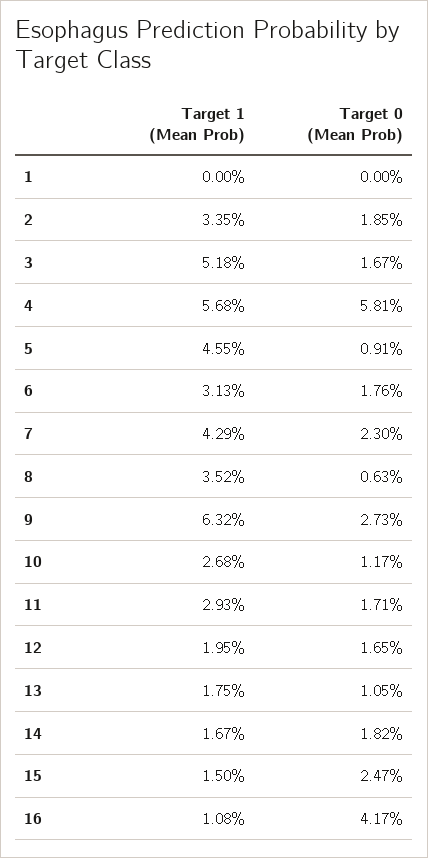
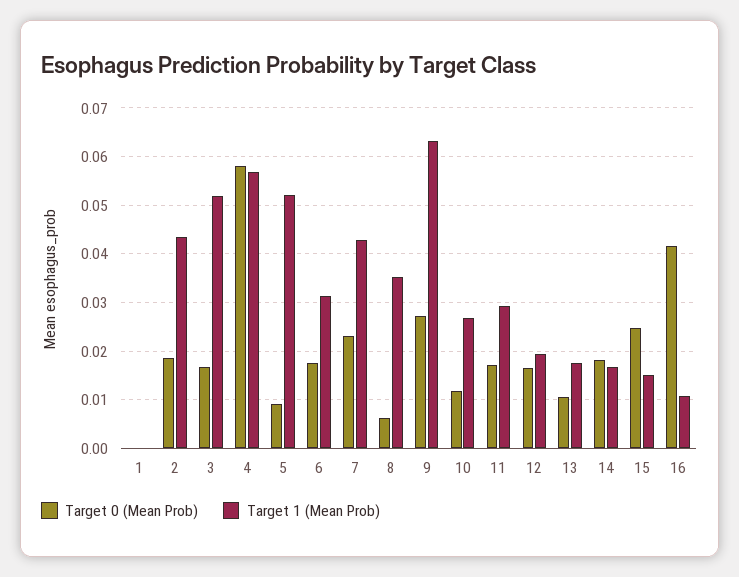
  {
    "Target 1 (Mean Prob)": {
      "1": 0,
-     "2": 0.0335,
+     "2": 0.044,
      "3": 0.0518,
      "4": 0.0568,
-     "5": 0.0455,
+     "5": 0.052,
      "6": 0.0313,
      "7": 0.0429,
      "8": 0.0352,
      "9": 0.0632,
      "10": 0.0268,
      "11": 0.0293,
      "12": 0.0195,
      "13": 0.0175,
      "14": 0.0167,
      "15": 0.015,
      "16": 0.0108
    },
    "Target 0 (Mean Prob)": {
      "1": 0,
      "2": 0.0185,
      "3": 0.0167,
      "4": 0.0581,
      "5": 0.0091,
      "6": 0.0176,
      "7": 0.023,
      "8": 0.0063,
      "9": 0.0273,
      "10": 0.0117,
      "11": 0.0171,
      "12": 0.0165,
      "13": 0.0105,
      "14": 0.0182,
      "15": 0.0247,
      "16": 0.0417
    }
  }

